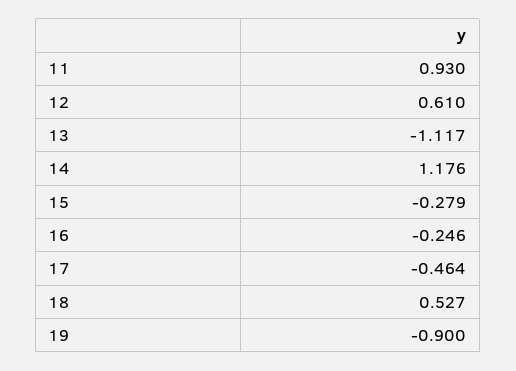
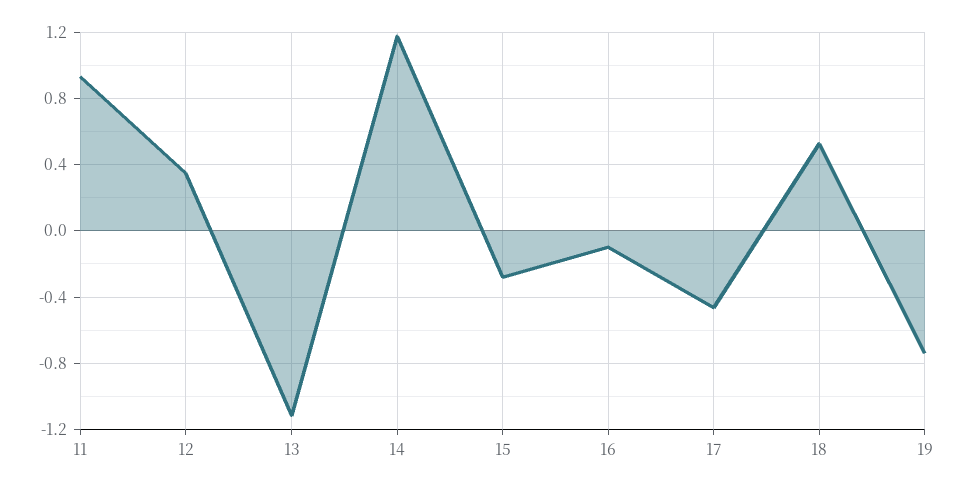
  {
    "11": 0.93,
-   "12": 0.61,
+   "12": 0.35,
    "13": -1.117,
    "14": 1.176,
    "15": -0.279,
-   "16": -0.246,
+   "16": -0.1,
    "17": -0.464,
    "18": 0.527,
-   "19": -0.9
+   "19": -0.75
  }

